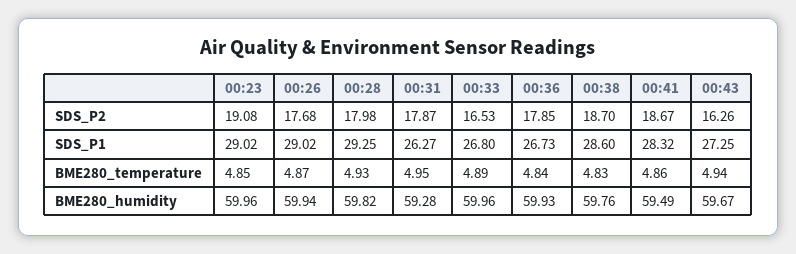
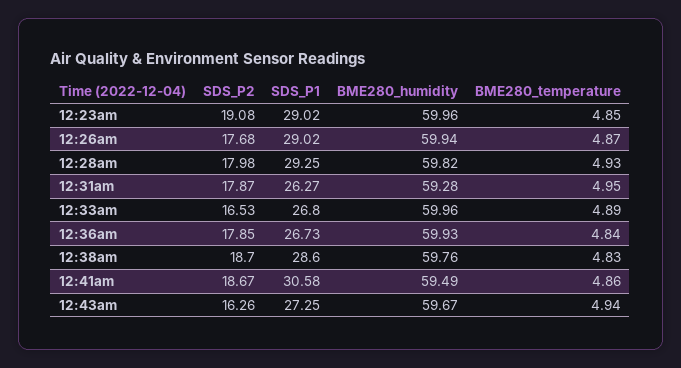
  {
    "00:23": {
      "SDS_P2": 19.08,
      "SDS_P1": 29.02,
      "BME280_temperature": 4.85,
      "BME280_humidity": 59.96
    },
    "00:26": {
      "SDS_P2": 17.68,
      "SDS_P1": 29.02,
      "BME280_temperature": 4.87,
      "BME280_humidity": 59.94
    },
    "00:28": {
      "SDS_P2": 17.98,
      "SDS_P1": 29.25,
      "BME280_temperature": 4.93,
      "BME280_humidity": 59.82
    },
    "00:31": {
      "SDS_P2": 17.87,
      "SDS_P1": 26.27,
      "BME280_temperature": 4.95,
      "BME280_humidity": 59.28
    },
    "00:33": {
      "SDS_P2": 16.53,
      "SDS_P1": 26.8,
      "BME280_temperature": 4.89,
      "BME280_humidity": 59.96
    },
    "00:36": {
      "SDS_P2": 17.85,
      "SDS_P1": 26.73,
      "BME280_temperature": 4.84,
      "BME280_humidity": 59.93
    },
    "00:38": {
      "SDS_P2": 18.7,
      "SDS_P1": 28.6,
      "BME280_temperature": 4.83,
      "BME280_humidity": 59.76
    },
    "00:41": {
      "SDS_P2": 18.67,
-     "SDS_P1": 28.32,
+     "SDS_P1": 30.58,
      "BME280_temperature": 4.86,
      "BME280_humidity": 59.49
    },
    "00:43": {
      "SDS_P2": 16.26,
      "SDS_P1": 27.25,
      "BME280_temperature": 4.94,
      "BME280_humidity": 59.67
    }
  }

